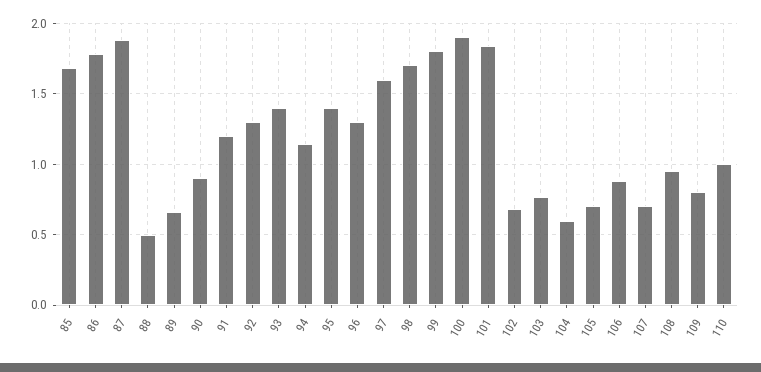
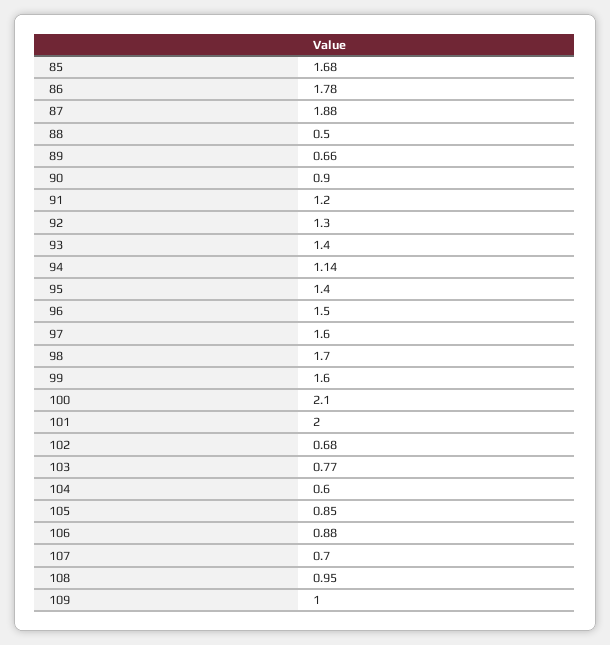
  {
    "85": 1.68,
    "86": 1.78,
    "87": 1.88,
    "88": 0.5,
    "89": 0.66,
    "90": 0.9,
    "91": 1.2,
    "92": 1.3,
    "93": 1.4,
    "94": 1.14,
    "95": 1.4,
-   "96": 1.3,
+   "96": 1.5,
    "97": 1.6,
    "98": 1.7,
-   "99": 1.8,
+   "99": 1.6,
-   "100": 1.9,
+   "100": 2.1,
-   "101": 1.85,
+   "101": 2,
    "102": 0.68,
    "103": 0.77,
    "104": 0.6,
-   "105": 0.7,
+   "105": 0.85,
    "106": 0.88,
    "107": 0.7,
    "108": 0.95,
-   "109": 0.8,
+   "109": 1
-   "110": 1
  }

